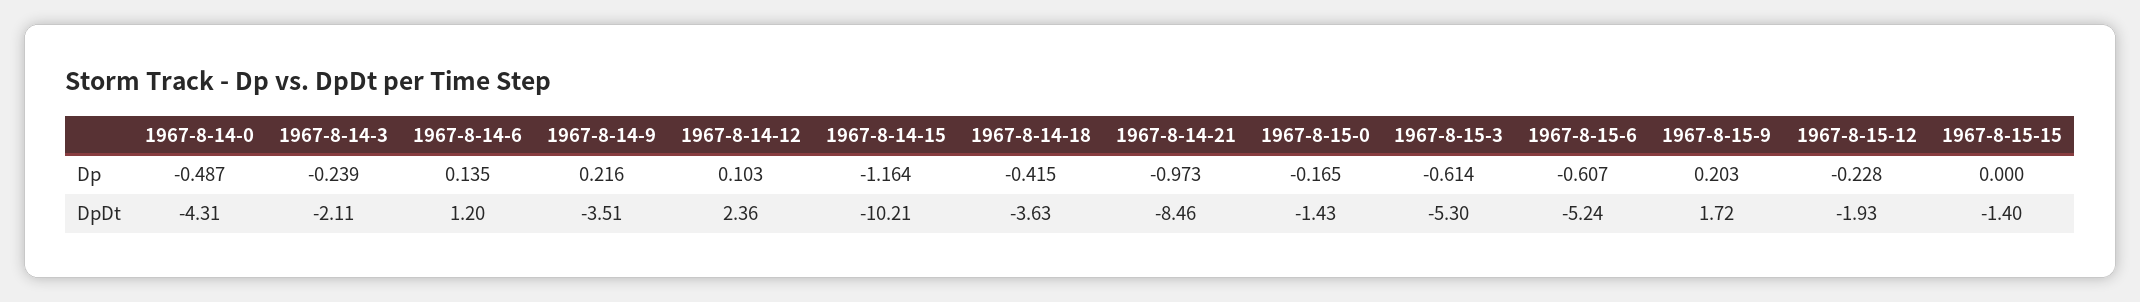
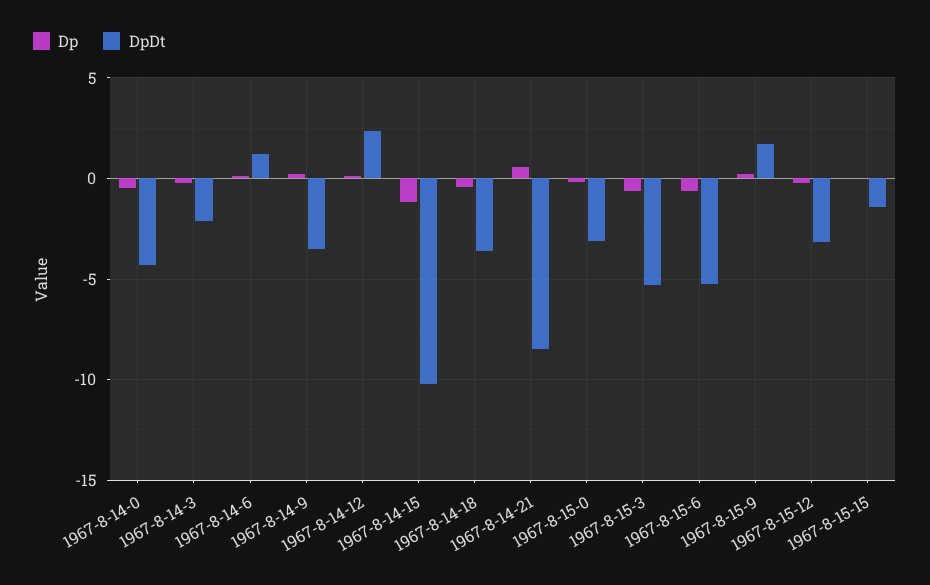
  {
    "Dp": {
      "1967-8-14-0": -0.487,
      "1967-8-14-3": -0.239,
      "1967-8-14-6": 0.135,
      "1967-8-14-9": 0.216,
      "1967-8-14-12": 0.103,
      "1967-8-14-15": -1.164,
      "1967-8-14-18": -0.415,
-     "1967-8-14-21": -0.973,
+     "1967-8-14-21": 0.5,
      "1967-8-15-0": -0.165,
      "1967-8-15-3": -0.614,
      "1967-8-15-6": -0.607,
      "1967-8-15-9": 0.203,
      "1967-8-15-12": -0.228,
      "1967-8-15-15": 0
    },
    "DpDt": {
      "1967-8-14-0": -4.31,
      "1967-8-14-3": -2.11,
      "1967-8-14-6": 1.2,
      "1967-8-14-9": -3.51,
      "1967-8-14-12": 2.36,
      "1967-8-14-15": -10.21,
      "1967-8-14-18": -3.63,
      "1967-8-14-21": -8.46,
-     "1967-8-15-0": -1.43,
+     "1967-8-15-0": -3,
      "1967-8-15-3": -5.3,
      "1967-8-15-6": -5.24,
      "1967-8-15-9": 1.72,
-     "1967-8-15-12": -1.93,
+     "1967-8-15-12": -3,
      "1967-8-15-15": -1.4
    }
  }

